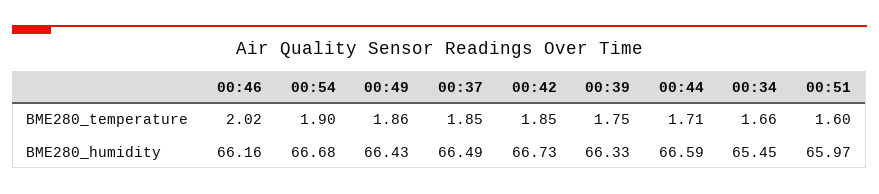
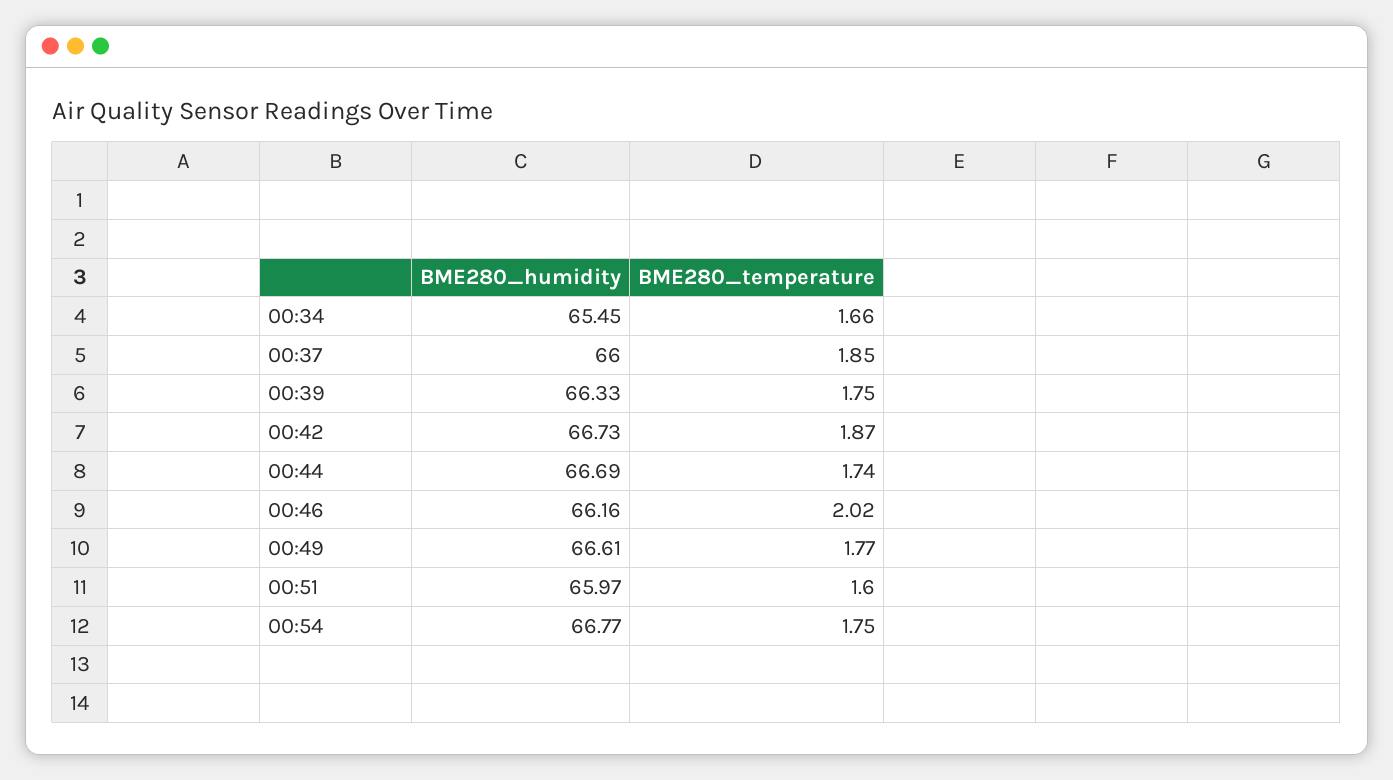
  {
    "00:46": {
      "BME280_temperature": 2.02,
      "BME280_humidity": 66.16
    },
    "00:54": {
-     "BME280_temperature": 1.9,
+     "BME280_temperature": 1.75,
-     "BME280_humidity": 66.68
+     "BME280_humidity": 66.77
    },
    "00:49": {
-     "BME280_temperature": 1.86,
+     "BME280_temperature": 1.77,
-     "BME280_humidity": 66.43
+     "BME280_humidity": 66.61
    },
    "00:37": {
      "BME280_temperature": 1.85,
-     "BME280_humidity": 66.49
+     "BME280_humidity": 66
    },
    "00:42": {
-     "BME280_temperature": 1.85,
+     "BME280_temperature": 1.87,
      "BME280_humidity": 66.73
    },
    "00:39": {
      "BME280_temperature": 1.75,
      "BME280_humidity": 66.33
    },
    "00:44": {
-     "BME280_temperature": 1.71,
+     "BME280_temperature": 1.74,
-     "BME280_humidity": 66.59
+     "BME280_humidity": 66.69
    },
    "00:34": {
      "BME280_temperature": 1.66,
      "BME280_humidity": 65.45
    },
    "00:51": {
      "BME280_temperature": 1.6,
      "BME280_humidity": 65.97
    }
  }

